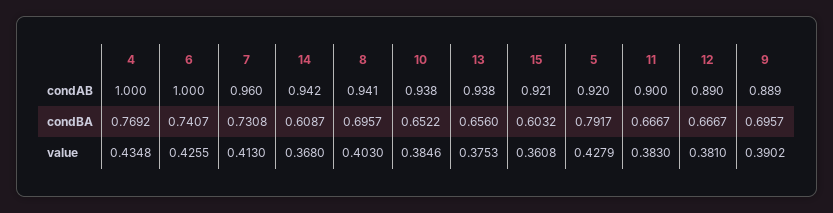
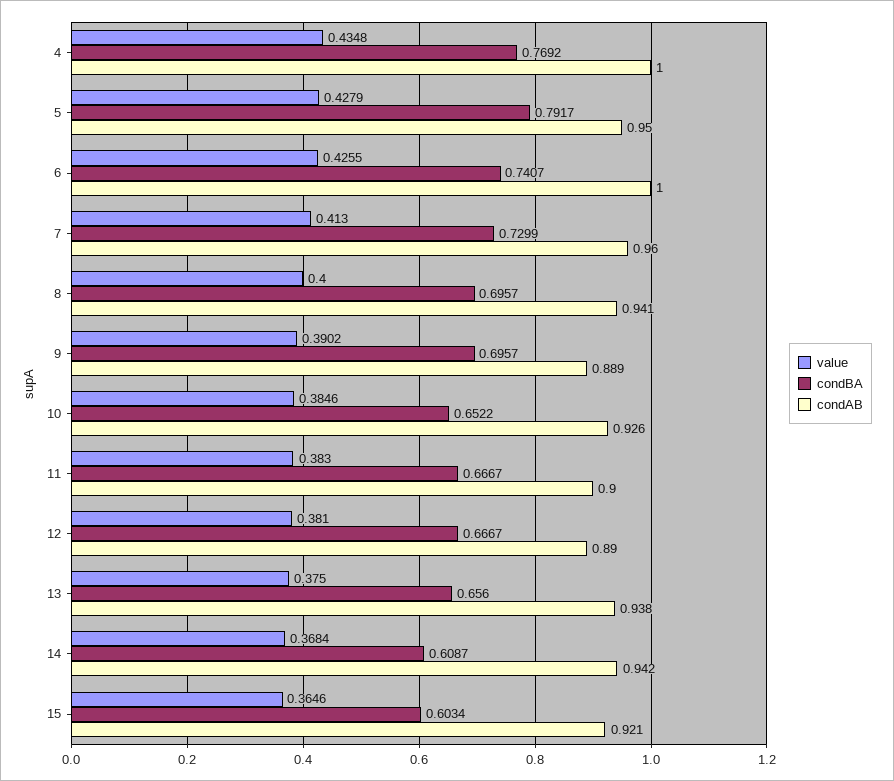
  {
    "condAB": {
      "4": 1,
      "6": 1,
      "7": 0.96,
      "14": 0.942,
      "8": 0.941,
-     "10": 0.938,
+     "10": 0.926,
      "13": 0.938,
      "15": 0.921,
-     "5": 0.92,
+     "5": 0.95,
      "11": 0.9,
      "12": 0.89,
      "9": 0.889
    },
    "condBA": {
      "4": 0.7692,
      "6": 0.7407,
-     "7": 0.7308,
+     "7": 0.7299,
      "14": 0.6087,
      "8": 0.6957,
      "10": 0.6522,
      "13": 0.656,
-     "15": 0.6032,
+     "15": 0.6034,
      "5": 0.7917,
      "11": 0.6667,
      "12": 0.6667,
      "9": 0.6957
    },
    "value": {
      "4": 0.4348,
      "6": 0.4255,
      "7": 0.413,
-     "14": 0.368,
+     "14": 0.3684,
-     "8": 0.403,
+     "8": 0.4,
      "10": 0.3846,
-     "13": 0.3753,
+     "13": 0.375,
-     "15": 0.3608,
+     "15": 0.3646,
      "5": 0.4279,
      "11": 0.383,
      "12": 0.381,
      "9": 0.3902
    }
  }

